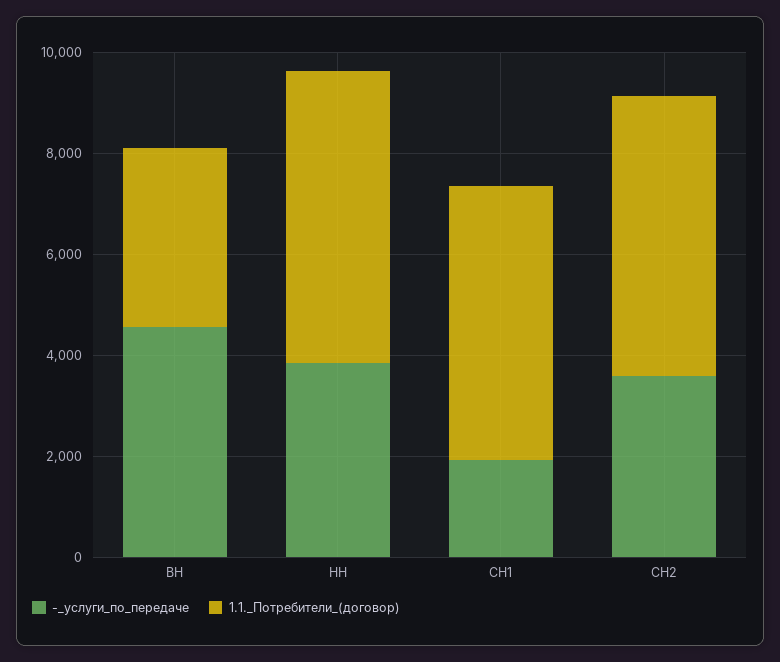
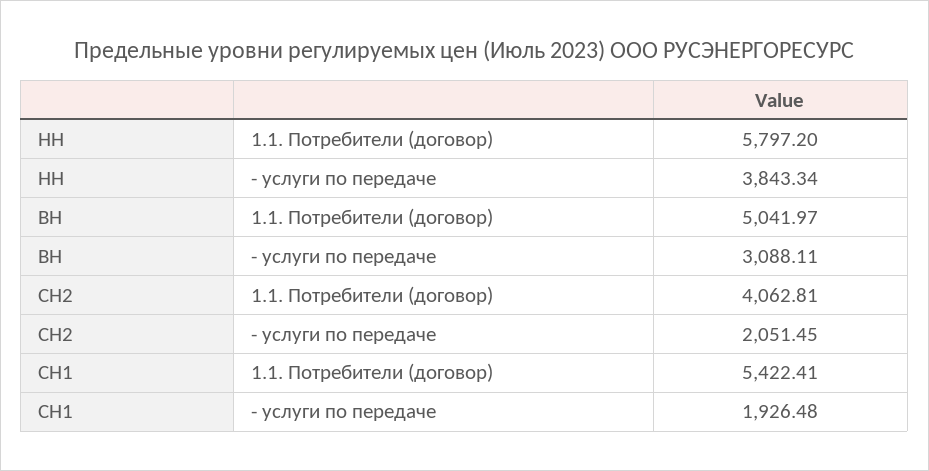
  {
    "-_услуги_по_передаче": {
-     "ВН": 4500,
+     "ВН": 3088.11,
      "НН": 3843.34,
      "СН1": 1926.48,
-     "СН2": 3500
+     "СН2": 2051.45
    },
    "1.1._Потребители_(договор)": {
-     "ВН": 3500,
+     "ВН": 5041.97,
      "НН": 5797.2,
      "СН1": 5422.41,
-     "СН2": 5500
+     "СН2": 4062.81
    }
  }

